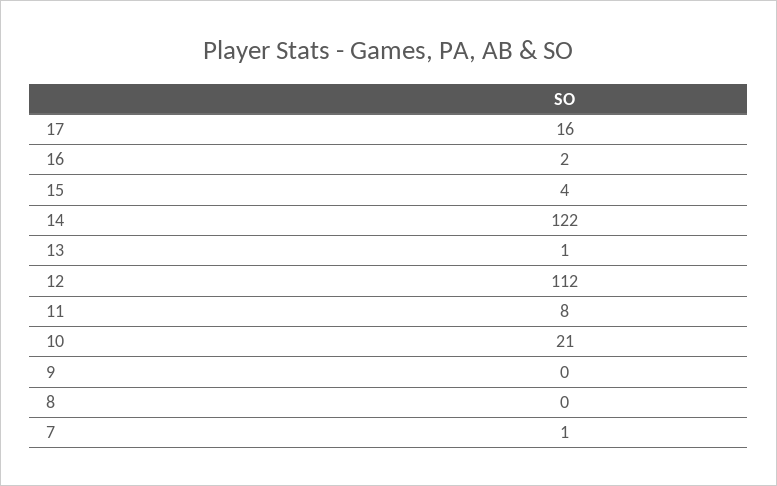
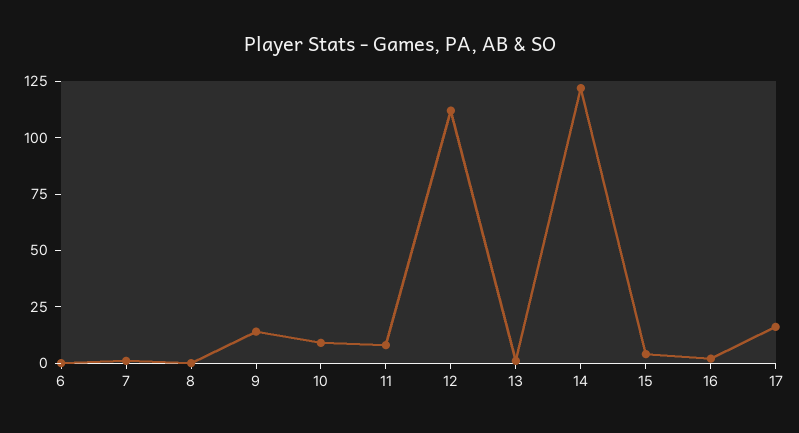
  {
    "17": 16,
    "16": 2,
    "15": 4,
    "14": 122,
    "13": 1,
    "12": 112,
    "11": 8,
-   "10": 21,
+   "10": 10,
-   "9": 0,
+   "9": 15,
    "8": 0,
-   "7": 1
+   "7": 1,
+   "6": 0
  }

